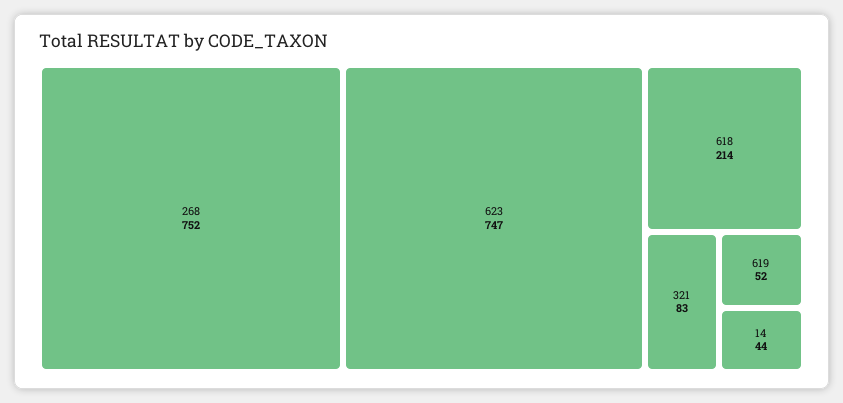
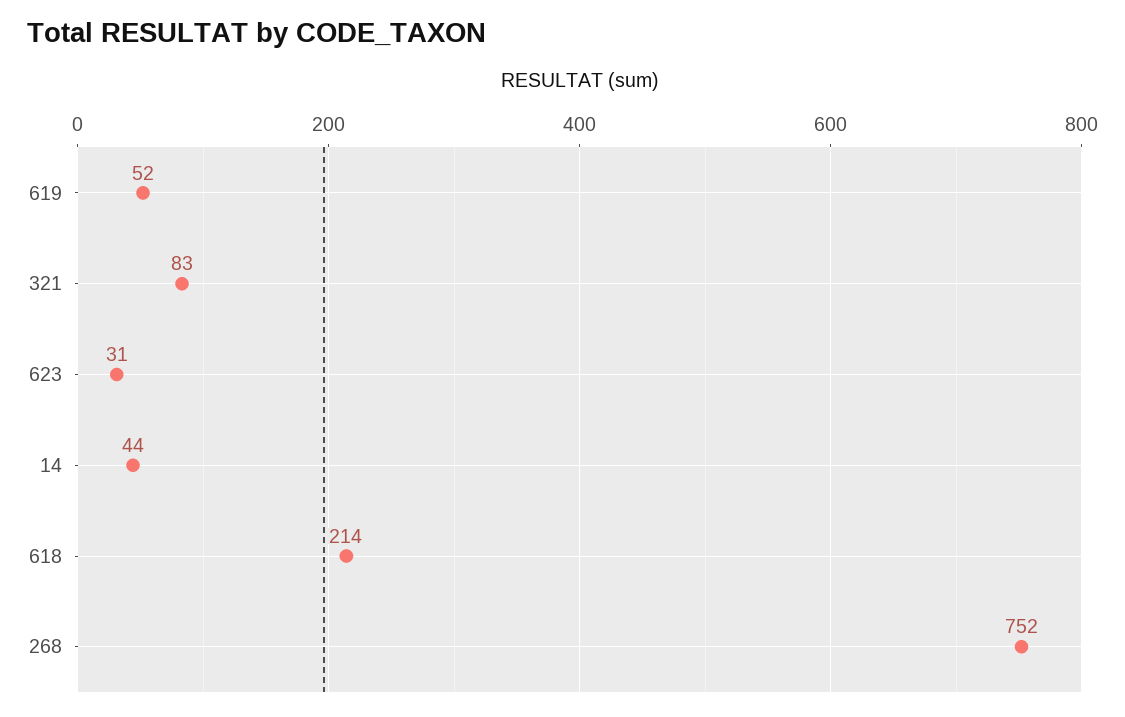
  {
    "268": 752,
-   "623": 747,
+   "623": 31,
    "618": 214,
    "321": 83,
    "619": 52,
    "14": 44
  }

